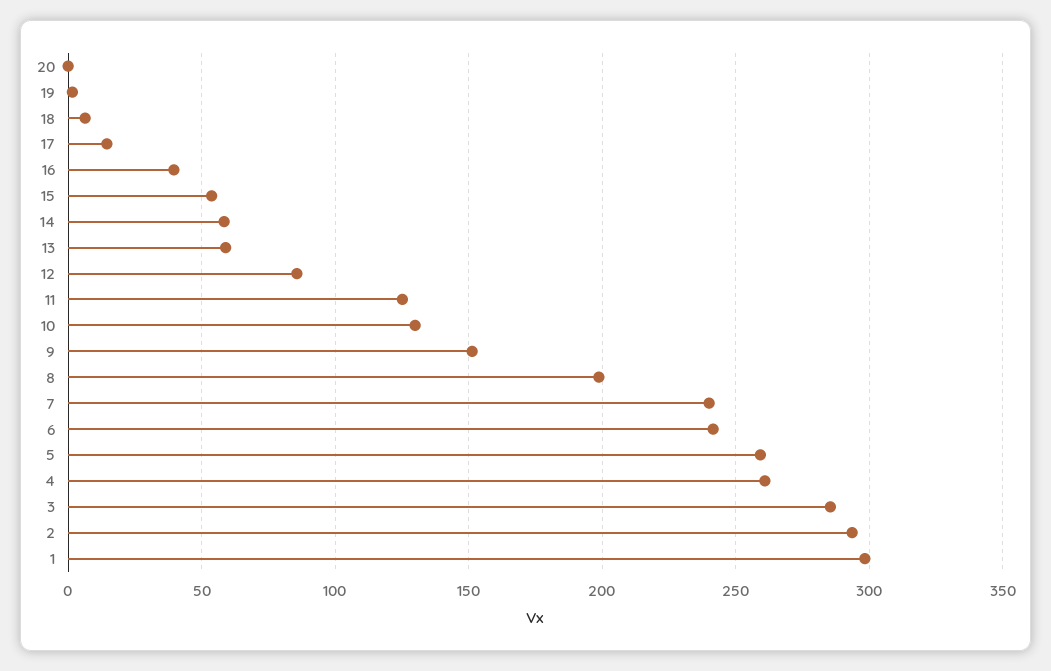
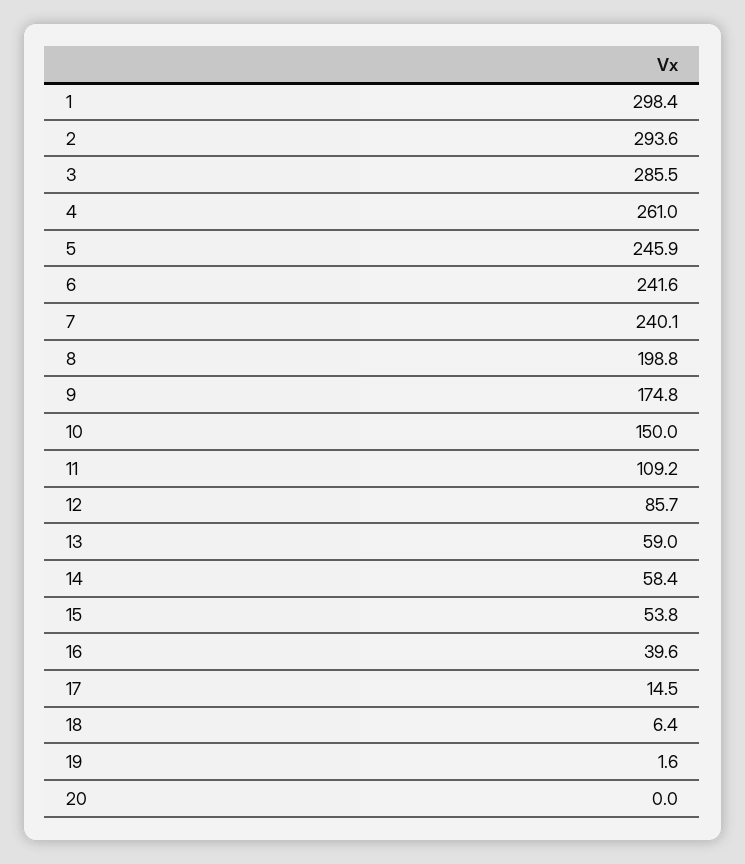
  {
    "20": 0,
    "19": 1.6,
    "18": 6.4,
    "17": 14.5,
    "16": 39.6,
    "15": 53.8,
    "14": 58.4,
    "13": 59,
    "12": 85.7,
-   "11": 125,
+   "11": 109.2,
-   "10": 130,
+   "10": 150,
-   "9": 150,
+   "9": 174.8,
    "8": 198.8,
    "7": 240.1,
    "6": 241.6,
-   "5": 260,
+   "5": 245.9,
    "4": 261,
    "3": 285.5,
    "2": 293.6,
    "1": 298.4
  }

